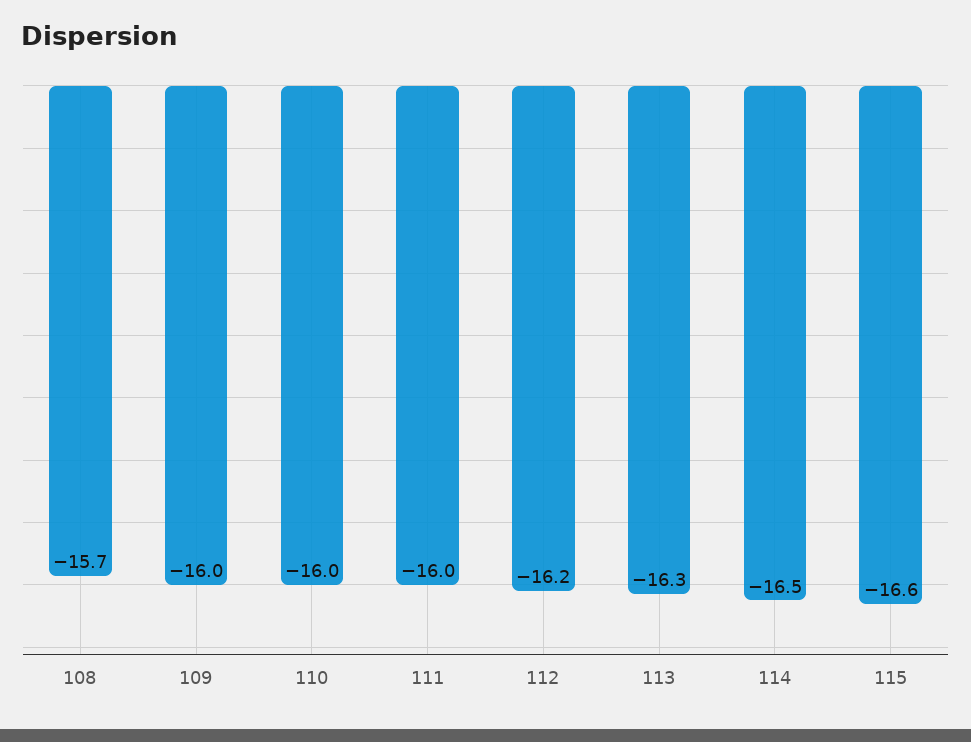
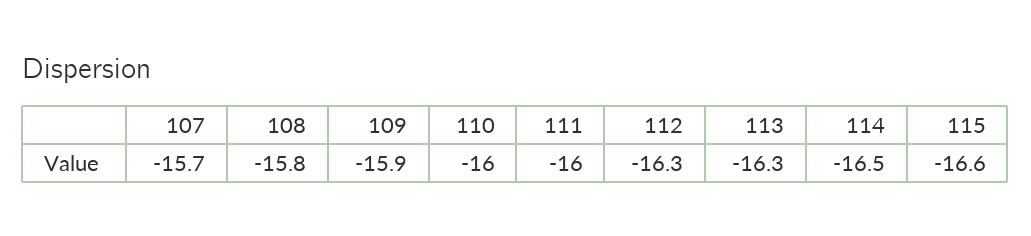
  {
-   "108": -15.7,
+   "108": -15.8,
-   "109": -16,
+   "109": -15.9,
    "110": -16,
    "111": -16,
-   "112": -16.2,
+   "112": -16.3,
    "113": -16.3,
    "114": -16.5,
-   "115": -16.6
+   "115": -16.6,
+   "107": -15.7
  }

